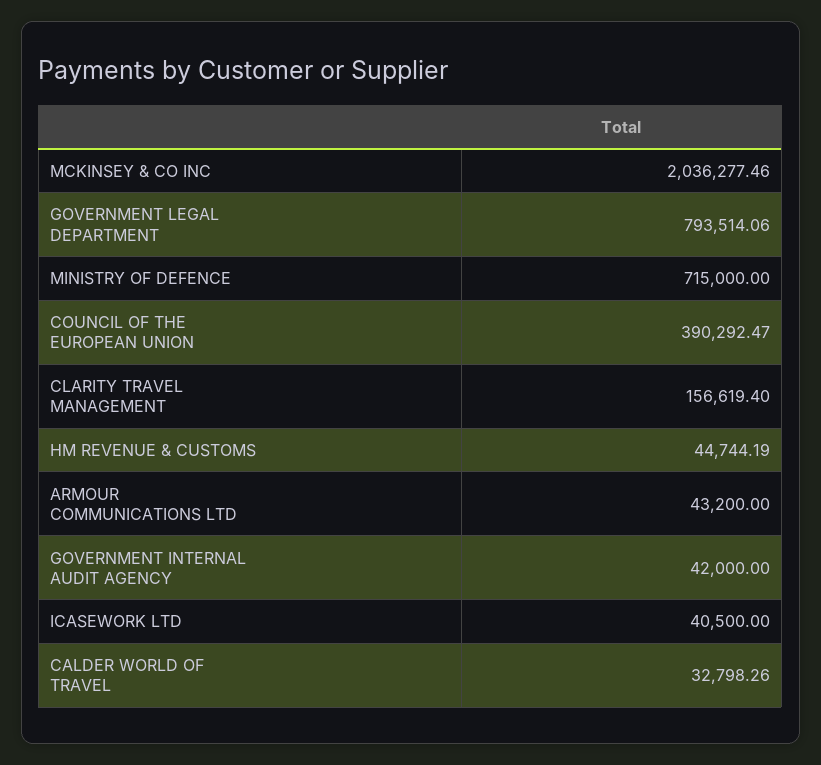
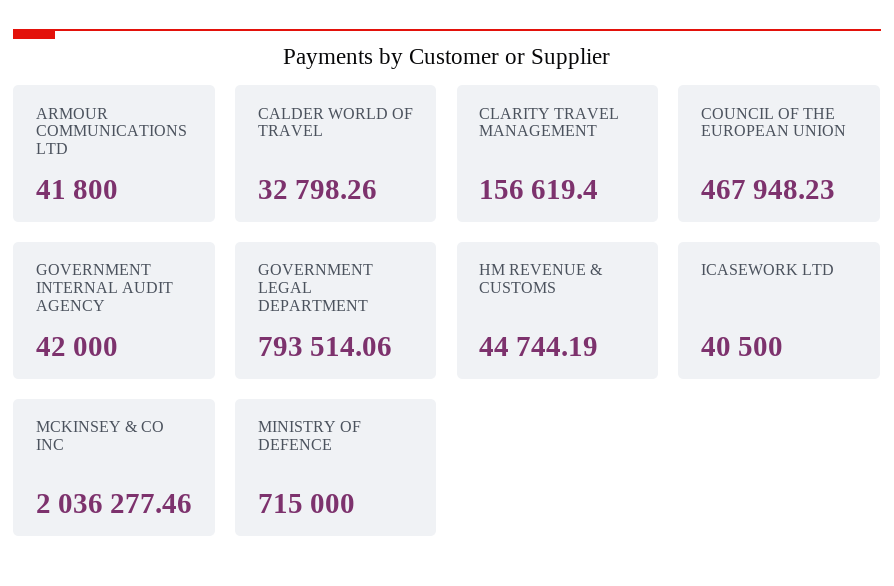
  {
    "MCKINSEY & CO INC": 2036277.46,
    "GOVERNMENT LEGAL DEPARTMENT": 793514.06,
    "MINISTRY OF DEFENCE": 715000,
-   "COUNCIL OF THE EUROPEAN UNION": 390292.47,
+   "COUNCIL OF THE EUROPEAN UNION": 467948.23,
    "CLARITY TRAVEL MANAGEMENT": 156619.4,
    "HM REVENUE & CUSTOMS": 44744.19,
-   "ARMOUR COMMUNICATIONS LTD": 43200,
+   "ARMOUR COMMUNICATIONS LTD": 41800,
    "GOVERNMENT INTERNAL AUDIT AGENCY": 42000,
    "ICASEWORK LTD": 40500,
    "CALDER WORLD OF TRAVEL": 32798.26
  }

